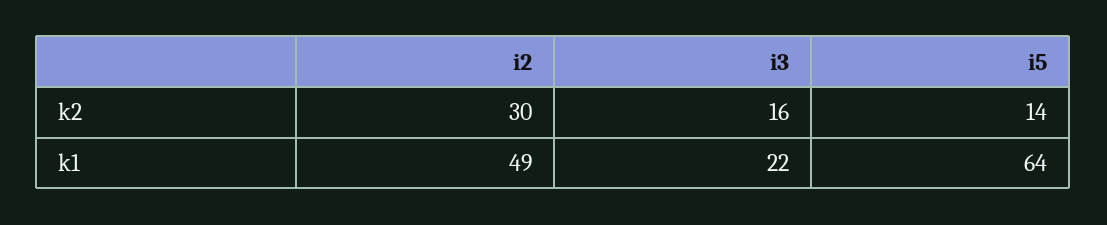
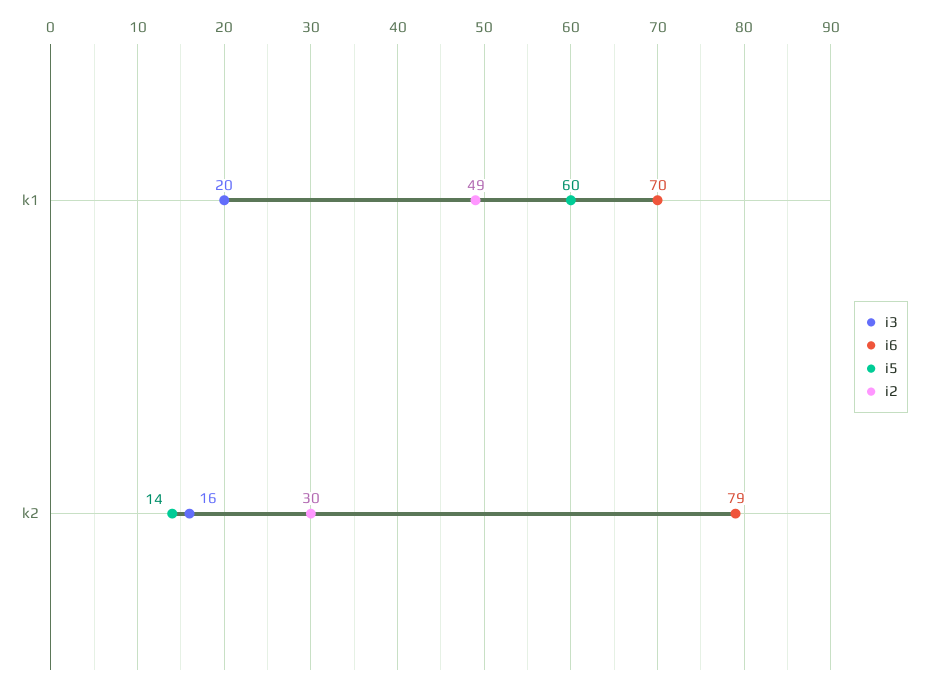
  {
    "i2": {
      "k2": 30,
      "k1": 49
    },
    "i3": {
      "k2": 16,
-     "k1": 22
+     "k1": 20
    },
    "i5": {
      "k2": 14,
-     "k1": 64
+     "k1": 60
-   }
+   },
+   "i6": {
+     "k1": 70,
+     "k2": 79
+   }
  }

